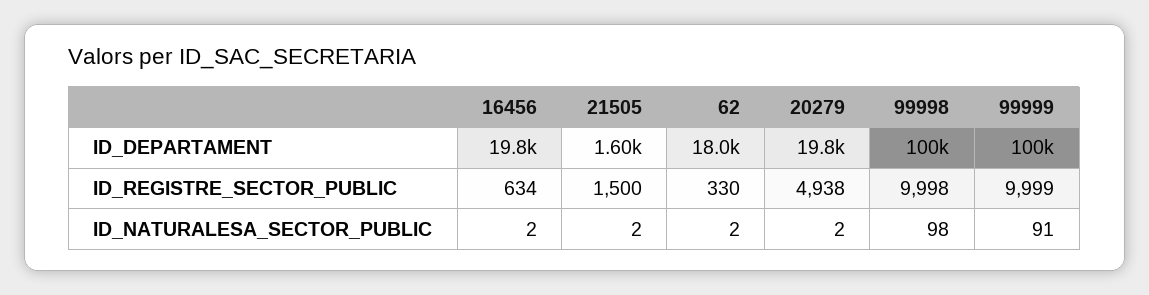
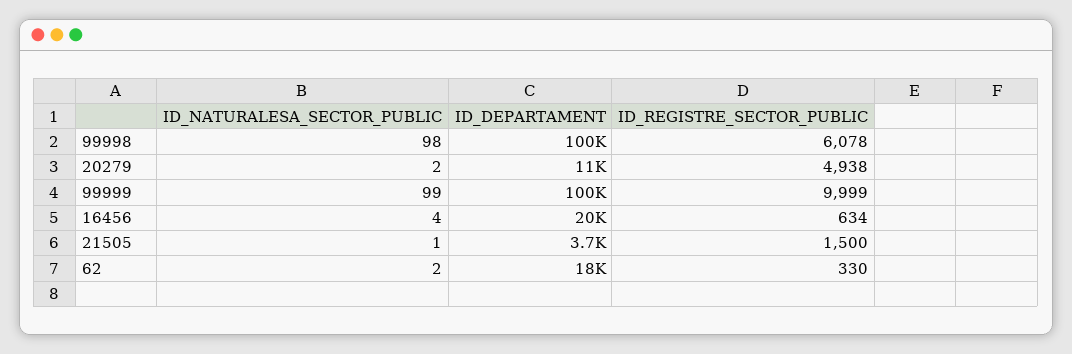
  {
    "16456": {
      "ID_DEPARTAMENT": 19800,
      "ID_REGISTRE_SECTOR_PUBLIC": 634,
-     "ID_NATURALESA_SECTOR_PUBLIC": 2
+     "ID_NATURALESA_SECTOR_PUBLIC": 4
    },
    "21505": {
-     "ID_DEPARTAMENT": 1600,
+     "ID_DEPARTAMENT": 3700,
      "ID_REGISTRE_SECTOR_PUBLIC": 1500,
-     "ID_NATURALESA_SECTOR_PUBLIC": 2
+     "ID_NATURALESA_SECTOR_PUBLIC": 1
    },
    "62": {
      "ID_DEPARTAMENT": 18000,
      "ID_REGISTRE_SECTOR_PUBLIC": 330,
      "ID_NATURALESA_SECTOR_PUBLIC": 2
    },
    "20279": {
-     "ID_DEPARTAMENT": 19800,
+     "ID_DEPARTAMENT": 11000,
      "ID_REGISTRE_SECTOR_PUBLIC": 4938,
      "ID_NATURALESA_SECTOR_PUBLIC": 2
    },
    "99998": {
      "ID_DEPARTAMENT": 100000,
-     "ID_REGISTRE_SECTOR_PUBLIC": 9998,
+     "ID_REGISTRE_SECTOR_PUBLIC": 6078,
      "ID_NATURALESA_SECTOR_PUBLIC": 98
    },
    "99999": {
      "ID_DEPARTAMENT": 100000,
      "ID_REGISTRE_SECTOR_PUBLIC": 9999,
-     "ID_NATURALESA_SECTOR_PUBLIC": 91
+     "ID_NATURALESA_SECTOR_PUBLIC": 99
    }
  }

